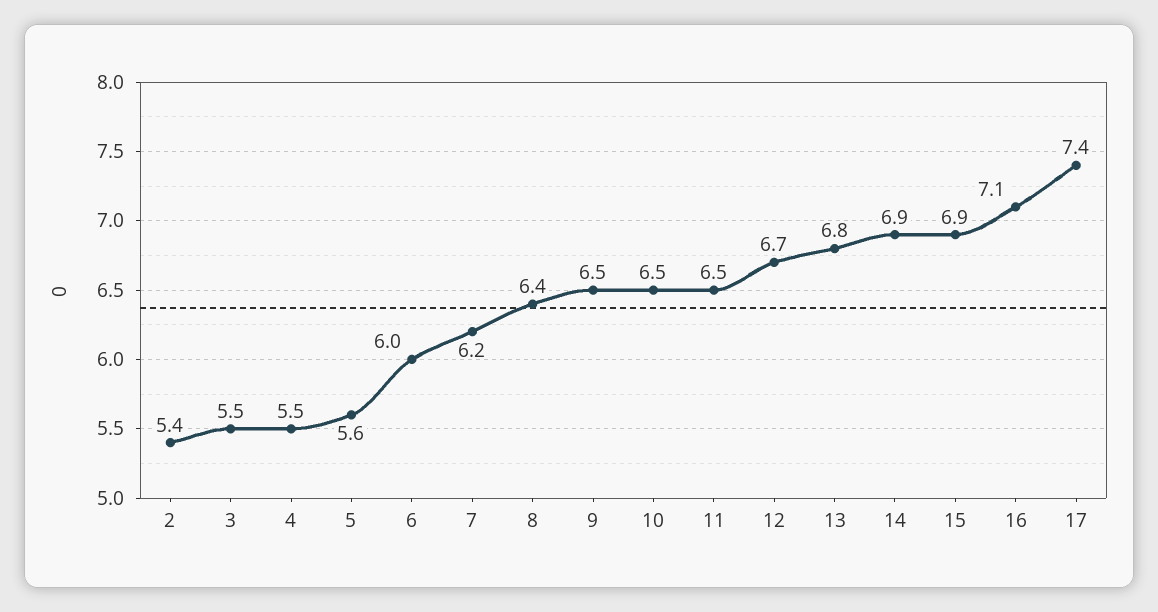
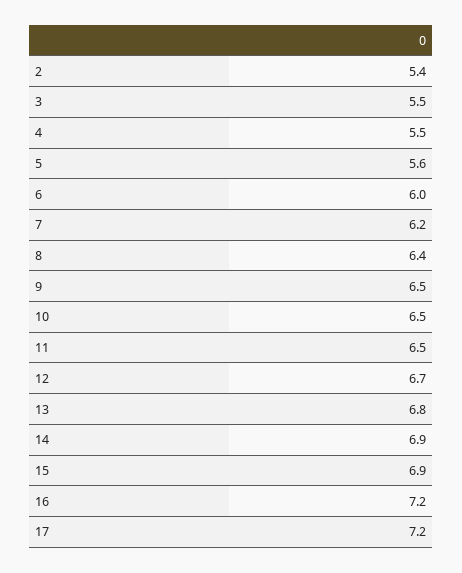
  {
    "2": 5.4,
    "3": 5.5,
    "4": 5.5,
    "5": 5.6,
    "6": 6,
    "7": 6.2,
    "8": 6.4,
    "9": 6.5,
    "10": 6.5,
    "11": 6.5,
    "12": 6.7,
    "13": 6.8,
    "14": 6.9,
    "15": 6.9,
-   "16": 7.1,
+   "16": 7.2,
-   "17": 7.4
+   "17": 7.2
  }

